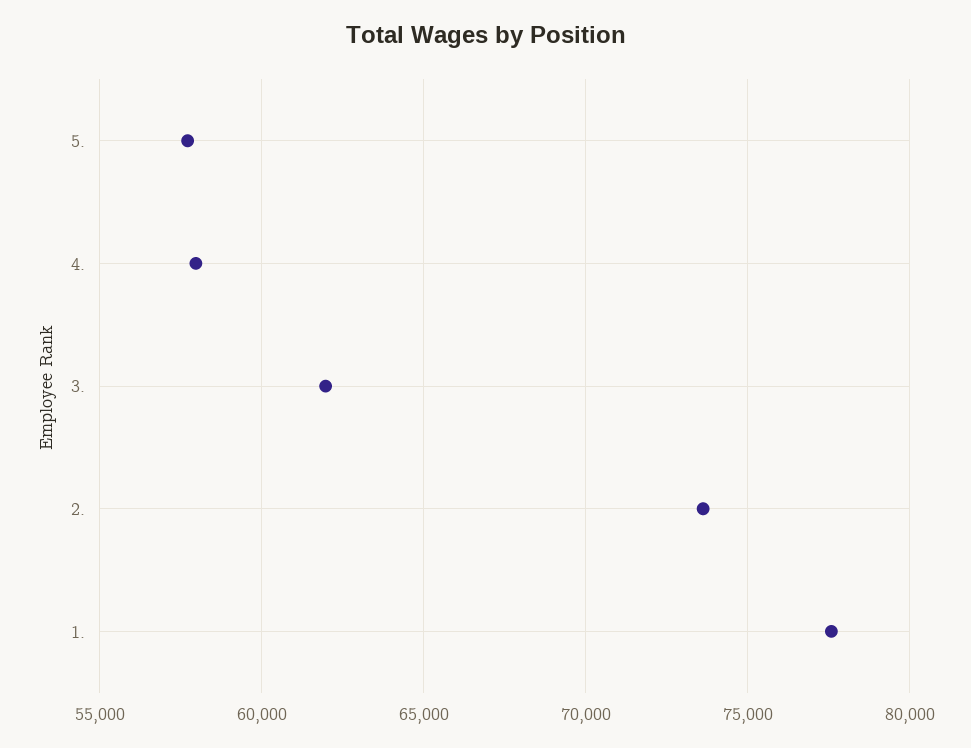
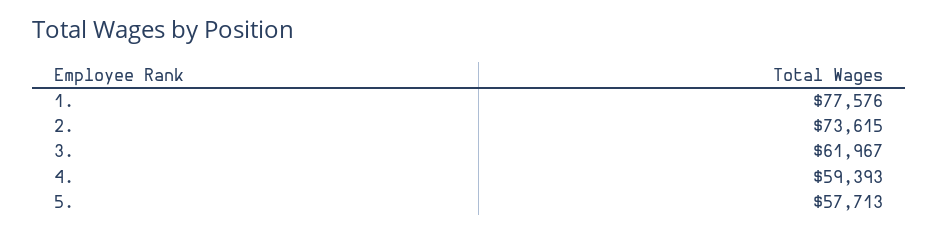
  {
    "5.": 57713,
-   "4.": 58000,
+   "4.": 59393,
    "3.": 61967,
    "2.": 73615,
    "1.": 77576
  }

